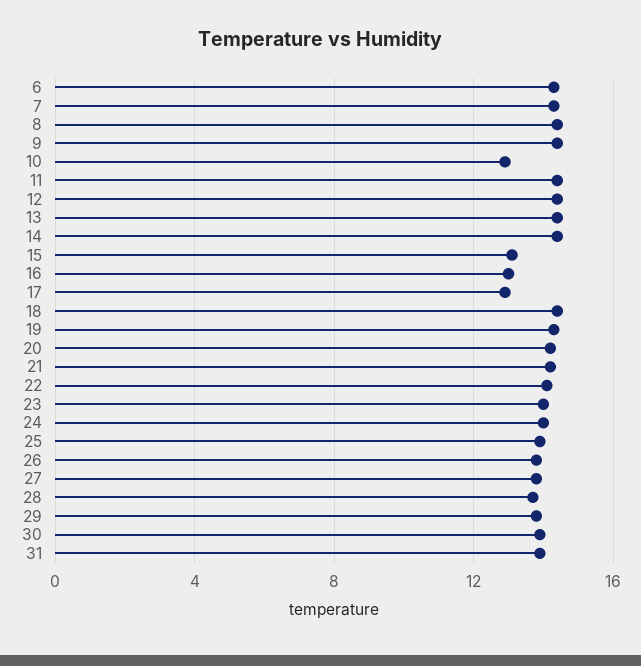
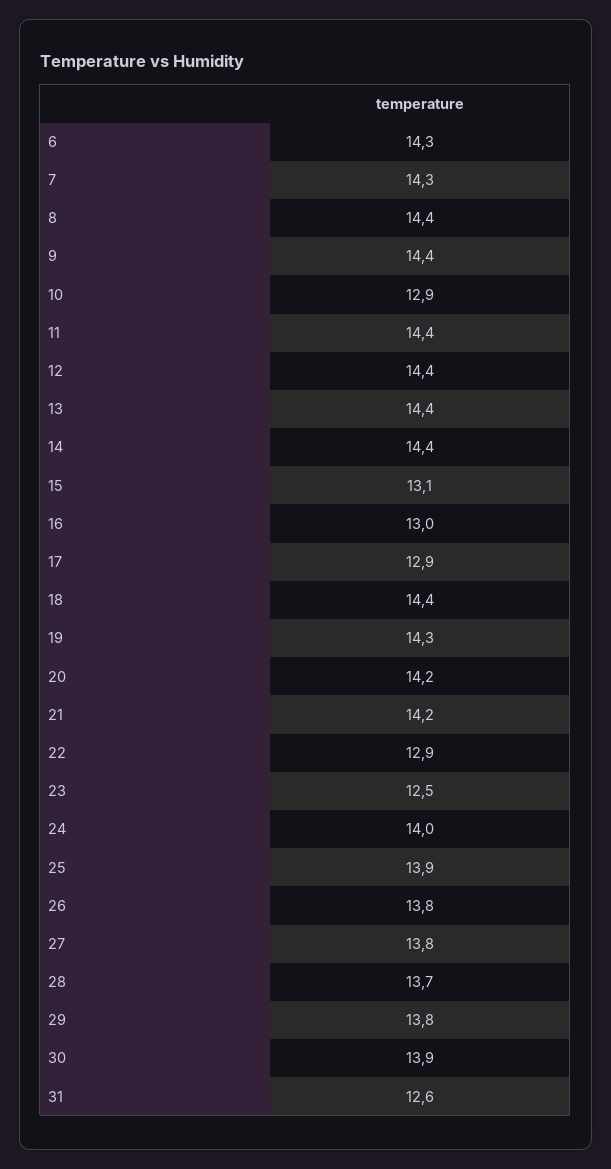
  {
    "6": 14.3,
    "7": 14.3,
    "8": 14.4,
    "9": 14.4,
    "10": 12.9,
    "11": 14.4,
    "12": 14.4,
    "13": 14.4,
    "14": 14.4,
    "15": 13.1,
    "16": 13,
    "17": 12.9,
    "18": 14.4,
    "19": 14.3,
    "20": 14.2,
    "21": 14.2,
-   "22": 14,
+   "22": 12.9,
-   "23": 14,
+   "23": 12.5,
    "24": 14,
    "25": 13.9,
    "26": 13.8,
    "27": 13.8,
    "28": 13.7,
    "29": 13.8,
    "30": 13.9,
-   "31": 14
+   "31": 12.6
  }

